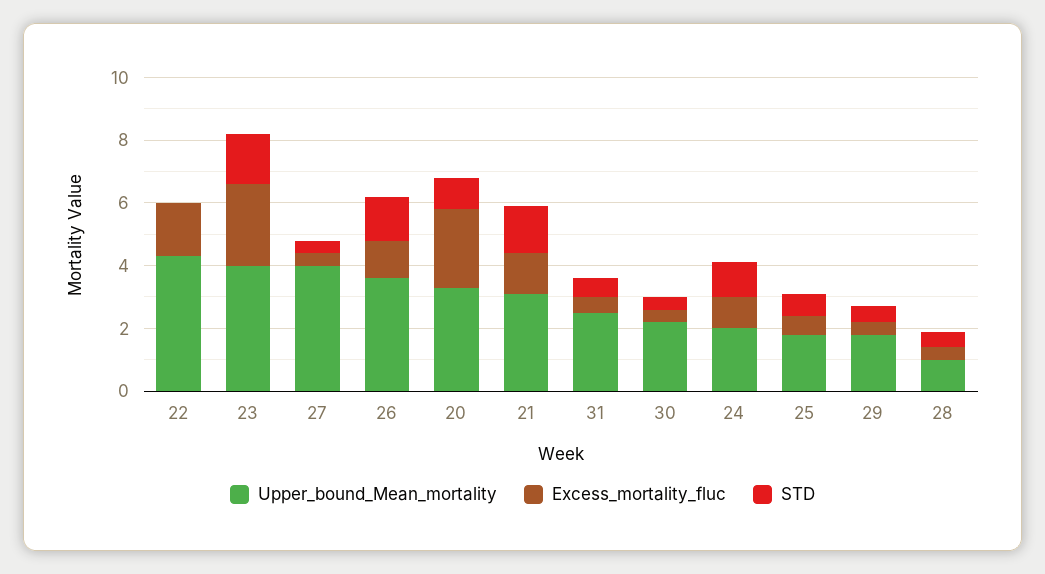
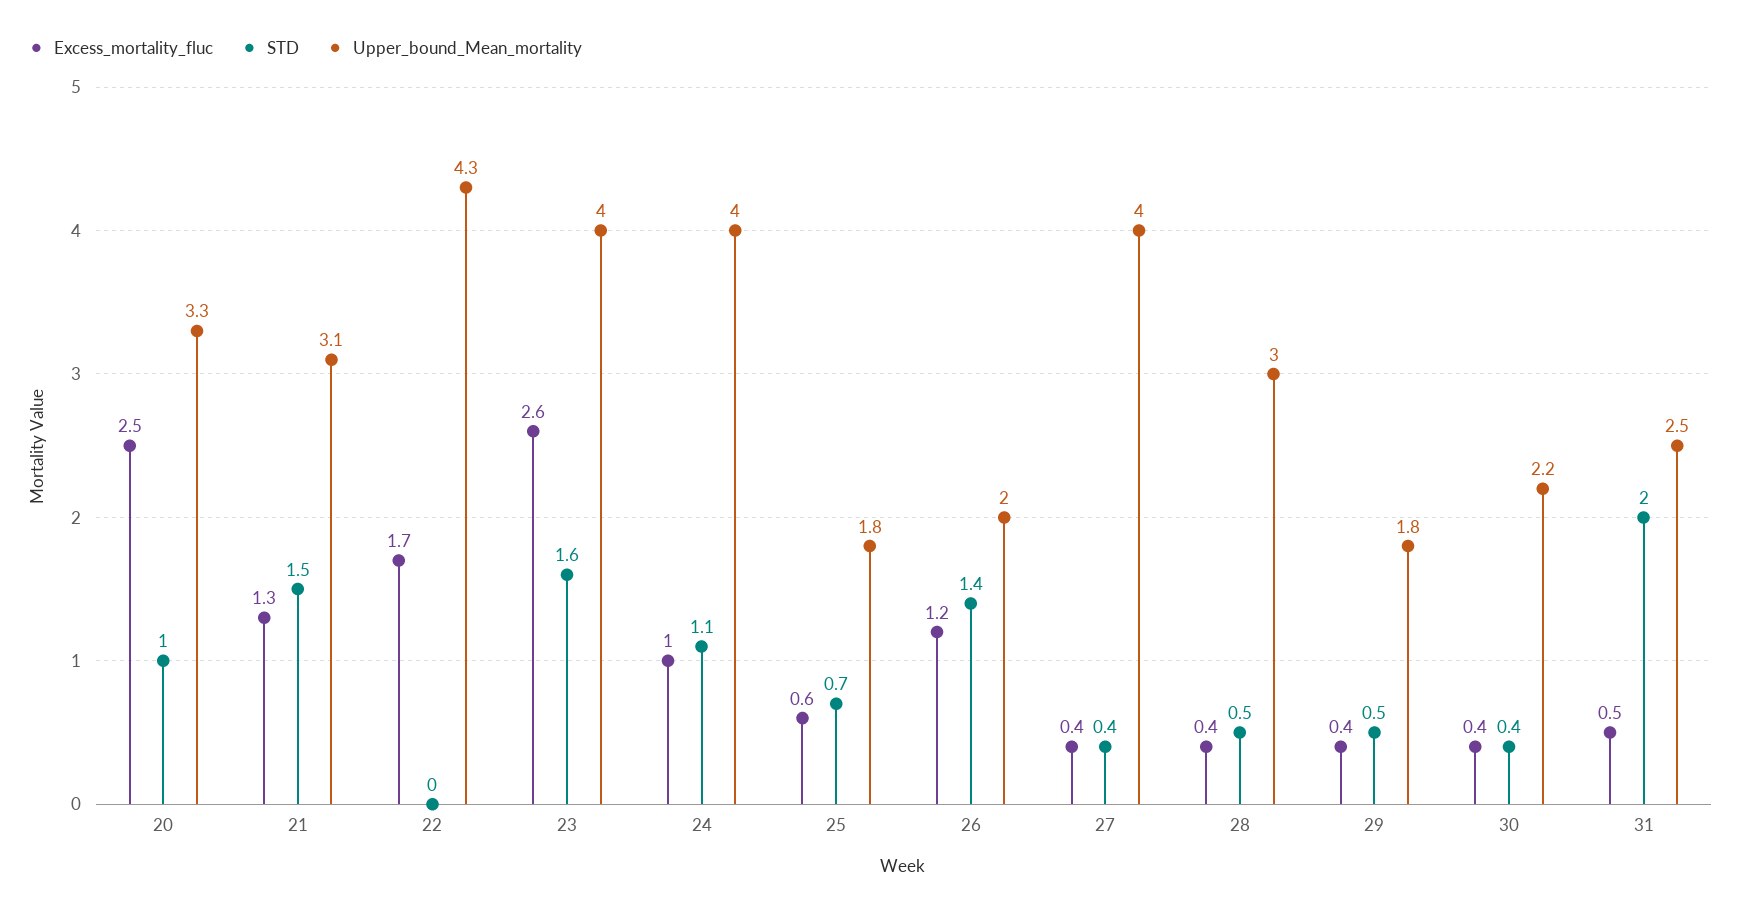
  {
    "Upper_bound_Mean_mortality": {
      "22": 4.3,
      "23": 4,
      "27": 4,
-     "26": 3.5,
+     "26": 2,
      "20": 3.3,
      "21": 3.1,
      "31": 2.5,
      "30": 2.2,
-     "24": 2,
+     "24": 4,
      "25": 1.8,
      "29": 1.8,
-     "28": 1
+     "28": 3
    },
    "Excess_mortality_fluc": {
      "22": 1.7,
      "23": 2.6,
      "27": 0.4,
      "26": 1.2,
      "20": 2.5,
      "21": 1.3,
      "31": 0.5,
      "30": 0.4,
      "24": 1,
      "25": 0.6,
      "29": 0.4,
      "28": 0.4
    },
    "STD": {
      "22": 0,
      "23": 1.6,
      "27": 0.4,
      "26": 1.4,
      "20": 1,
      "21": 1.5,
-     "31": 0.5,
+     "31": 2,
      "30": 0.4,
      "24": 1.1,
      "25": 0.7,
      "29": 0.5,
      "28": 0.5
    }
  }

